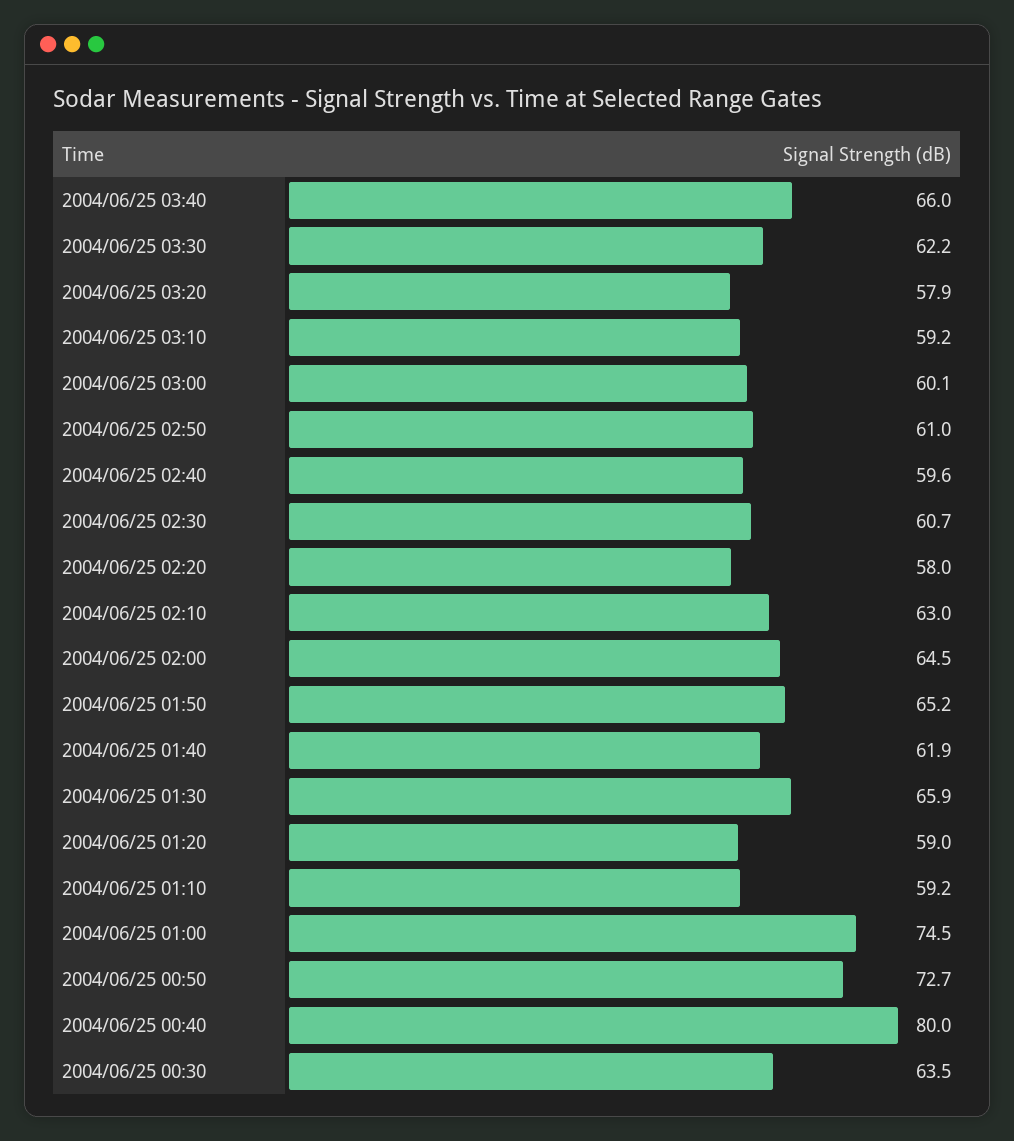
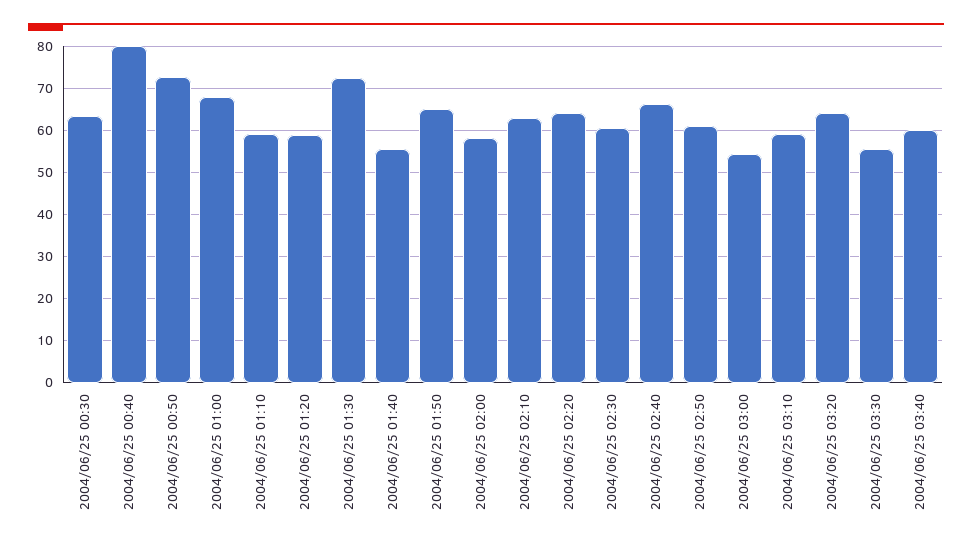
  {
-   "2004/06/25 03:40": 66,
+   "2004/06/25 03:40": 60,
-   "2004/06/25 03:30": 62.2,
+   "2004/06/25 03:30": 56,
-   "2004/06/25 03:20": 57.9,
+   "2004/06/25 03:20": 64,
    "2004/06/25 03:10": 59.2,
-   "2004/06/25 03:00": 60.1,
+   "2004/06/25 03:00": 54,
    "2004/06/25 02:50": 61,
-   "2004/06/25 02:40": 59.6,
+   "2004/06/25 02:40": 66,
    "2004/06/25 02:30": 60.7,
-   "2004/06/25 02:20": 58,
+   "2004/06/25 02:20": 64,
    "2004/06/25 02:10": 63,
-   "2004/06/25 02:00": 64.5,
+   "2004/06/25 02:00": 58,
    "2004/06/25 01:50": 65.2,
-   "2004/06/25 01:40": 61.9,
+   "2004/06/25 01:40": 56,
-   "2004/06/25 01:30": 65.9,
+   "2004/06/25 01:30": 72,
    "2004/06/25 01:20": 59,
    "2004/06/25 01:10": 59.2,
-   "2004/06/25 01:00": 74.5,
+   "2004/06/25 01:00": 68,
    "2004/06/25 00:50": 72.7,
    "2004/06/25 00:40": 80,
    "2004/06/25 00:30": 63.5
  }

